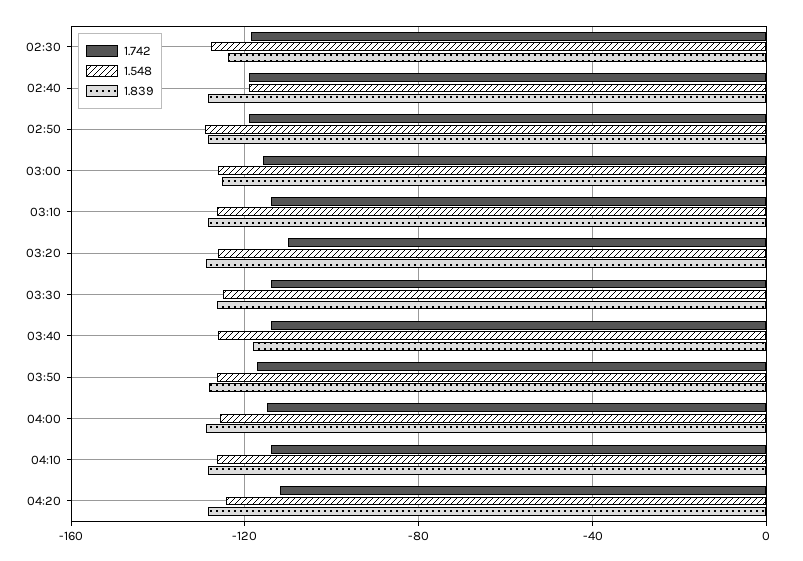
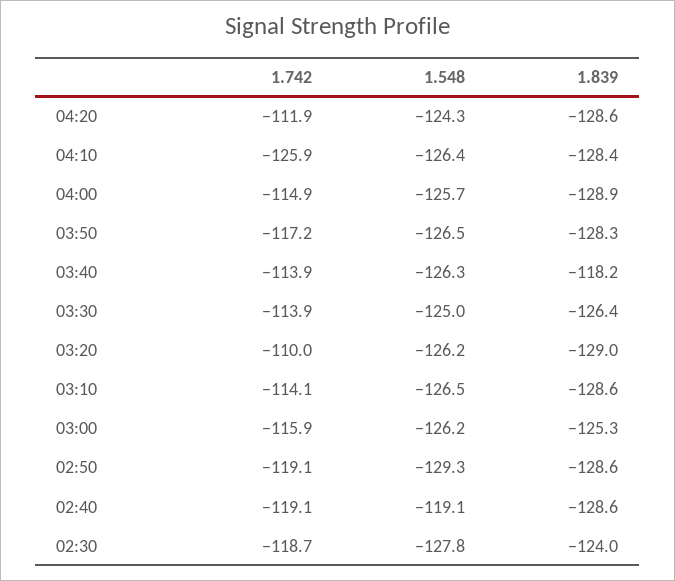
  {
    "1.742": {
      "02:30": -118.7,
      "02:40": -119.1,
      "02:50": -119.1,
      "03:00": -115.9,
      "03:10": -114.1,
      "03:20": -110,
      "03:30": -113.9,
      "03:40": -113.9,
      "03:50": -117.2,
      "04:00": -114.9,
-     "04:10": -115,
+     "04:10": -125.9,
      "04:20": -111.9
    },
    "1.548": {
      "02:30": -127.8,
      "02:40": -119.1,
      "02:50": -129.3,
      "03:00": -126.2,
      "03:10": -126.5,
      "03:20": -126.2,
      "03:30": -125,
      "03:40": -126.3,
      "03:50": -126.5,
      "04:00": -125.7,
      "04:10": -126.4,
      "04:20": -124.3
    },
    "1.839": {
      "02:30": -124,
      "02:40": -128.6,
      "02:50": -128.6,
      "03:00": -125.3,
      "03:10": -128.6,
      "03:20": -129,
      "03:30": -126.4,
      "03:40": -118.2,
      "03:50": -128.3,
      "04:00": -128.9,
      "04:10": -128.4,
      "04:20": -128.6
    }
  }

